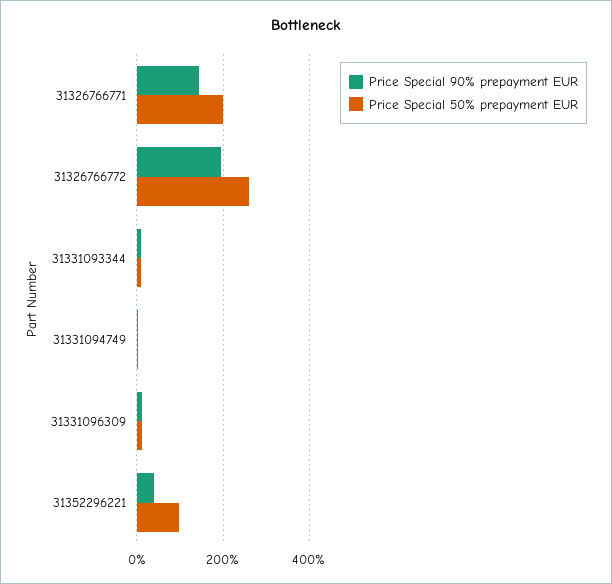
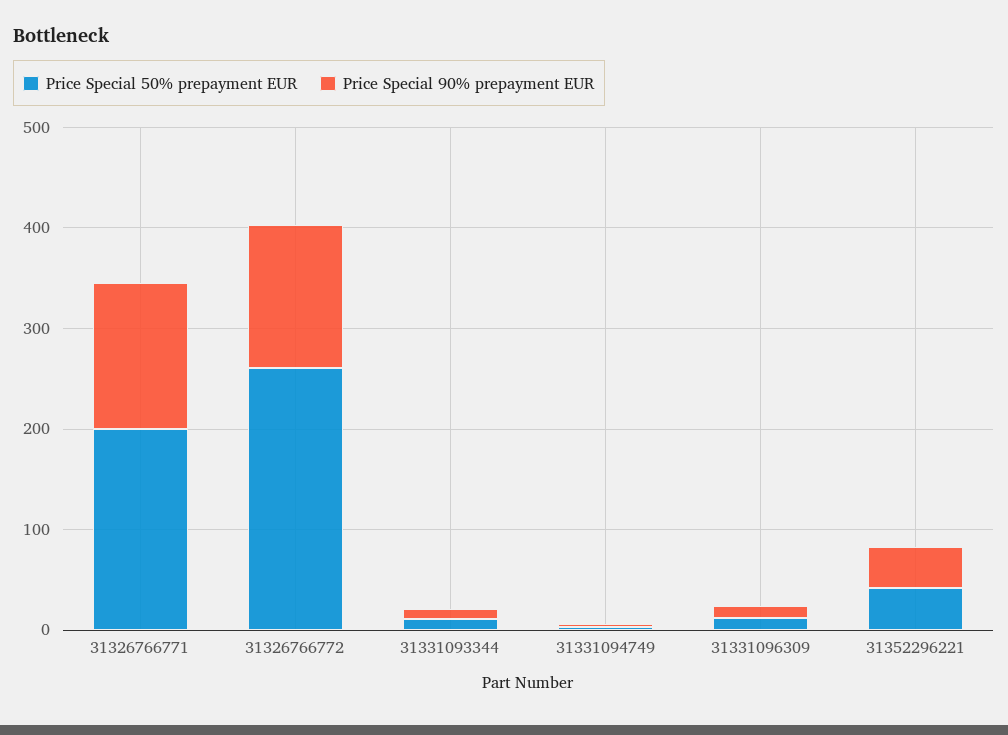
  {
    "Price Special 90% prepayment EUR": {
      "31326766771": 140,
-     "31326766772": 200,
+     "31326766772": 140,
      "31331093344": 20,
      "31331094749": 0,
      "31331096309": 20,
      "31352296221": 40
    },
    "Price Special 50% prepayment EUR": {
      "31326766771": 200,
      "31326766772": 260,
      "31331093344": 20,
      "31331094749": 0,
      "31331096309": 20,
-     "31352296221": 100
+     "31352296221": 40
    }
  }

